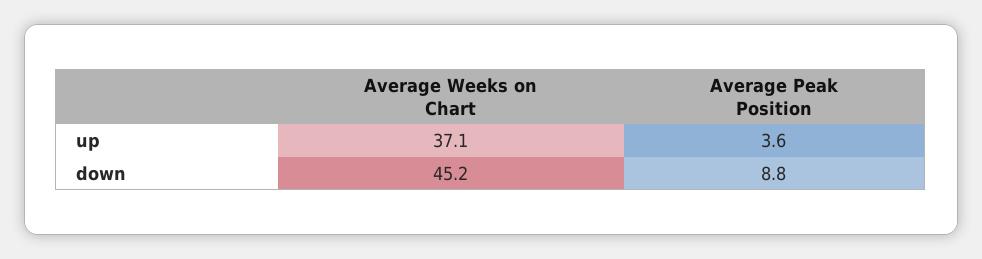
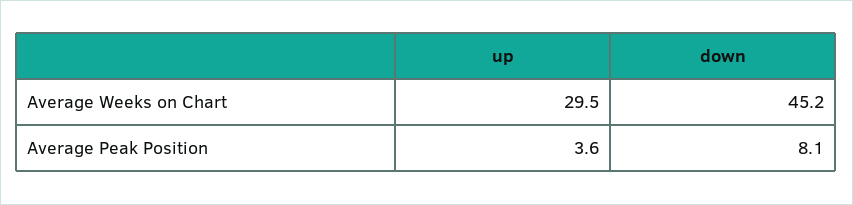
  {
    "Average Weeks on Chart": {
-     "up": 37.1,
+     "up": 29.5,
      "down": 45.2
    },
    "Average Peak Position": {
      "up": 3.6,
-     "down": 8.8
+     "down": 8.1
    }
  }

